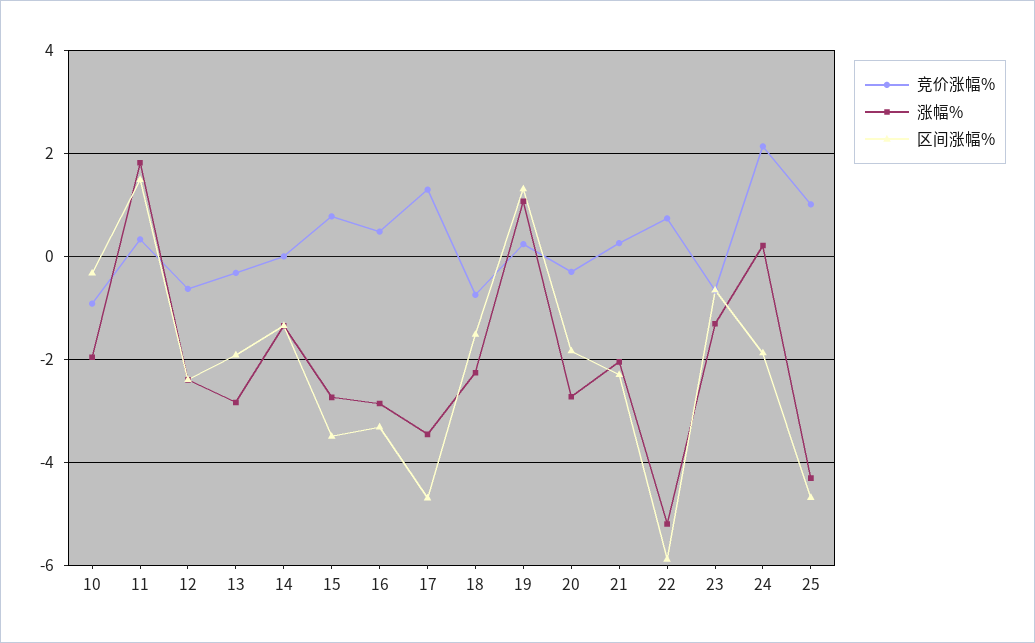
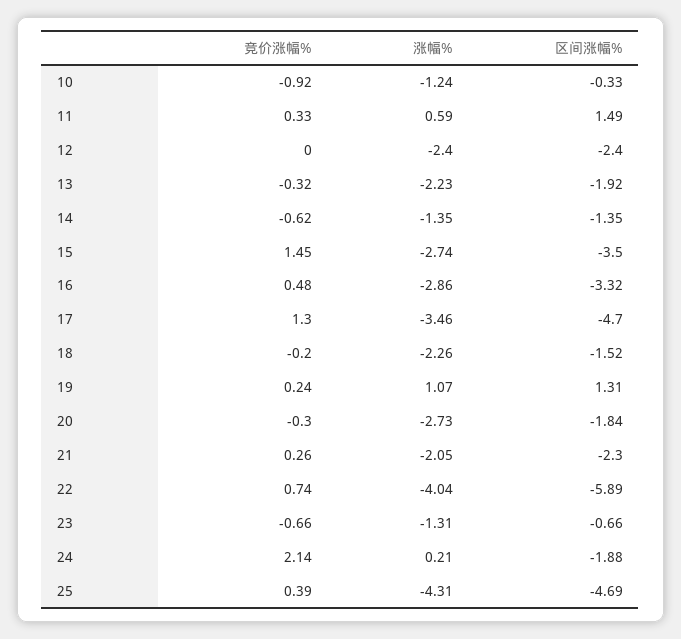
  {
    "竞价涨幅%": {
      "10": -0.92,
      "11": 0.33,
-     "12": -0.6,
+     "12": 0,
      "13": -0.32,
-     "14": 0,
+     "14": -0.62,
-     "15": 0.8,
+     "15": 1.45,
      "16": 0.48,
      "17": 1.3,
-     "18": -0.8,
+     "18": -0.2,
      "19": 0.24,
      "20": -0.3,
      "21": 0.26,
      "22": 0.74,
      "23": -0.66,
      "24": 2.14,
-     "25": 1
+     "25": 0.39
    },
    "涨幅%": {
-     "10": -2,
+     "10": -1.24,
-     "11": 1.8,
+     "11": 0.59,
      "12": -2.4,
-     "13": -2.8,
+     "13": -2.23,
      "14": -1.35,
      "15": -2.74,
      "16": -2.86,
      "17": -3.46,
      "18": -2.26,
      "19": 1.07,
      "20": -2.73,
      "21": -2.05,
-     "22": -5.2,
+     "22": -4.04,
      "23": -1.31,
      "24": 0.21,
      "25": -4.31
    },
    "区间涨幅%": {
      "10": -0.33,
      "11": 1.49,
      "12": -2.4,
      "13": -1.92,
      "14": -1.35,
      "15": -3.5,
      "16": -3.32,
      "17": -4.7,
      "18": -1.52,
      "19": 1.31,
      "20": -1.84,
      "21": -2.3,
      "22": -5.89,
      "23": -0.66,
      "24": -1.88,
      "25": -4.69
    }
  }

